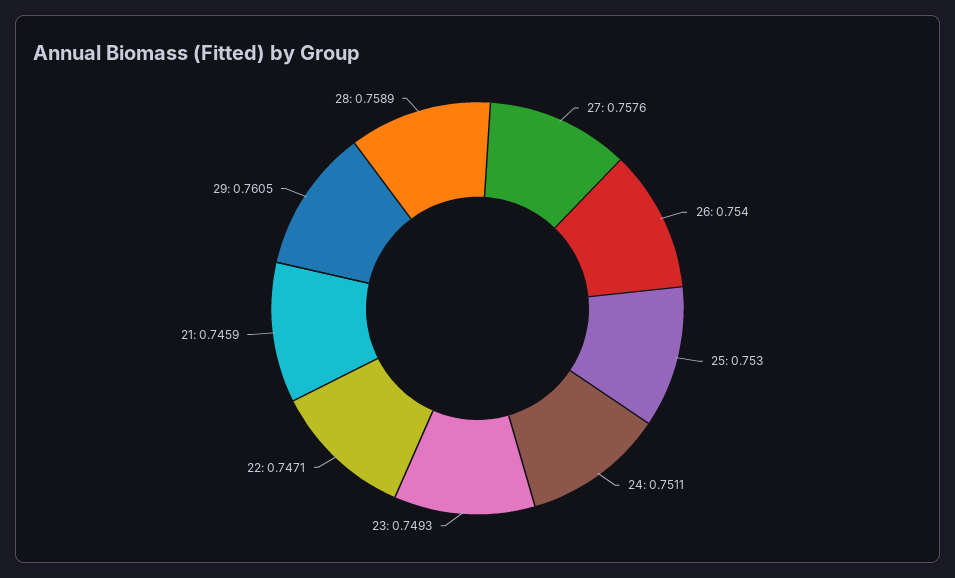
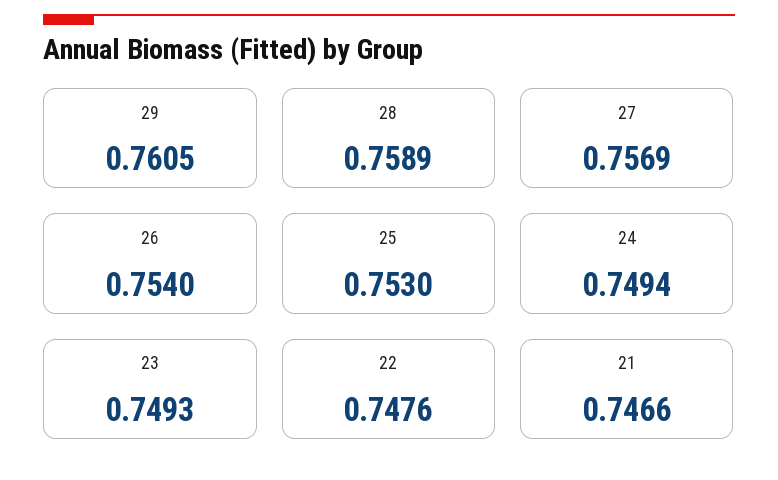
  {
-   "27": 0.7576,
+   "27": 0.7569,
    "26": 0.754,
    "25": 0.753,
-   "24": 0.7511,
+   "24": 0.7494,
    "23": 0.7493,
-   "22": 0.7471,
+   "22": 0.7476,
-   "21": 0.7459,
+   "21": 0.7466,
    "29": 0.7605,
    "28": 0.7589
  }

